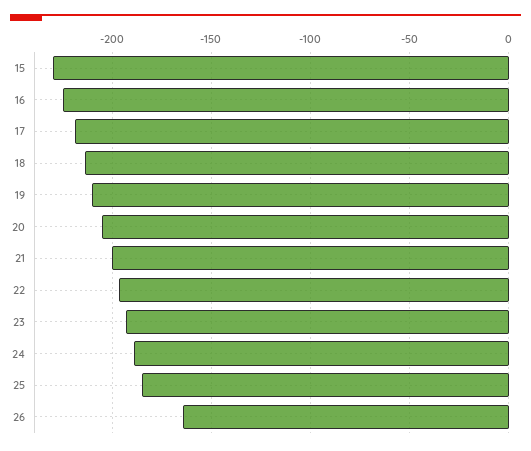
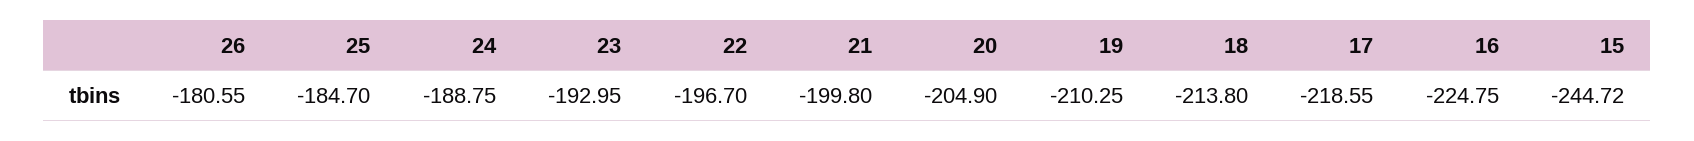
  {
-   "15": -230,
+   "15": -244.72,
    "16": -224.75,
    "17": -218.55,
    "18": -213.8,
    "19": -210.25,
    "20": -204.9,
    "21": -199.8,
    "22": -196.7,
    "23": -192.95,
    "24": -188.75,
    "25": -184.7,
-   "26": -165
+   "26": -180.55
  }

